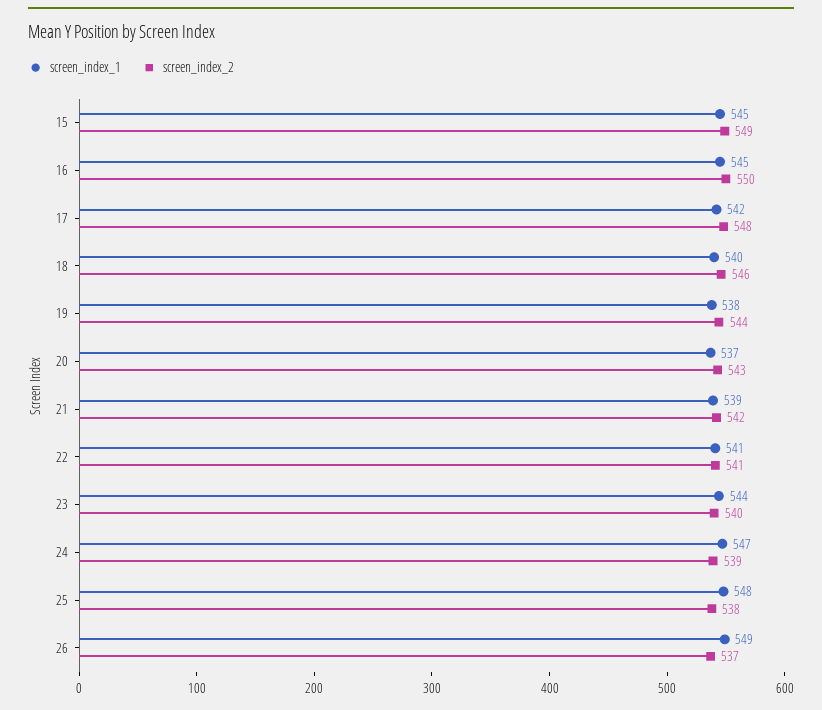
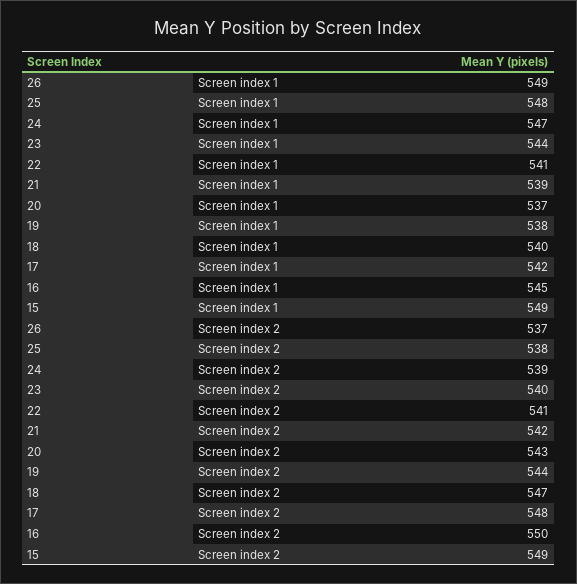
  {
    "screen_index_1": {
-     "15": 545,
+     "15": 549,
      "16": 545,
      "17": 542,
      "18": 540,
      "19": 538,
      "20": 537,
      "21": 539,
      "22": 541,
      "23": 544,
      "24": 547,
      "25": 548,
      "26": 549
    },
    "screen_index_2": {
      "15": 549,
      "16": 550,
      "17": 548,
-     "18": 546,
+     "18": 547,
      "19": 544,
      "20": 543,
      "21": 542,
      "22": 541,
      "23": 540,
      "24": 539,
      "25": 538,
      "26": 537
    }
  }

